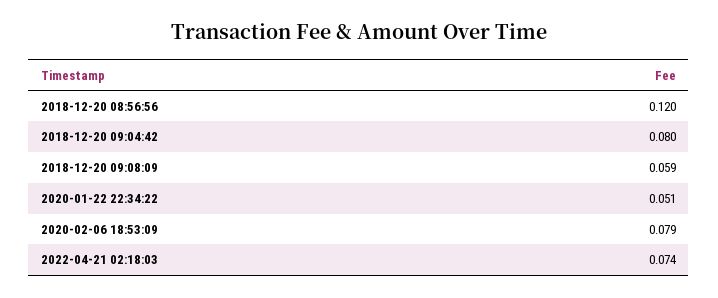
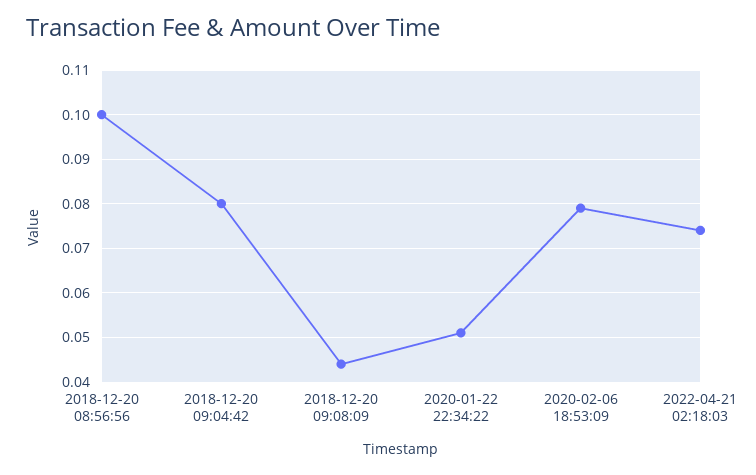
  {
-   "2018-12-20 08:56:56": 0.12,
+   "2018-12-20 08:56:56": 0.1,
    "2018-12-20 09:04:42": 0.08,
-   "2018-12-20 09:08:09": 0.059,
+   "2018-12-20 09:08:09": 0.045,
    "2020-01-22 22:34:22": 0.051,
    "2020-02-06 18:53:09": 0.079,
    "2022-04-21 02:18:03": 0.074
  }

